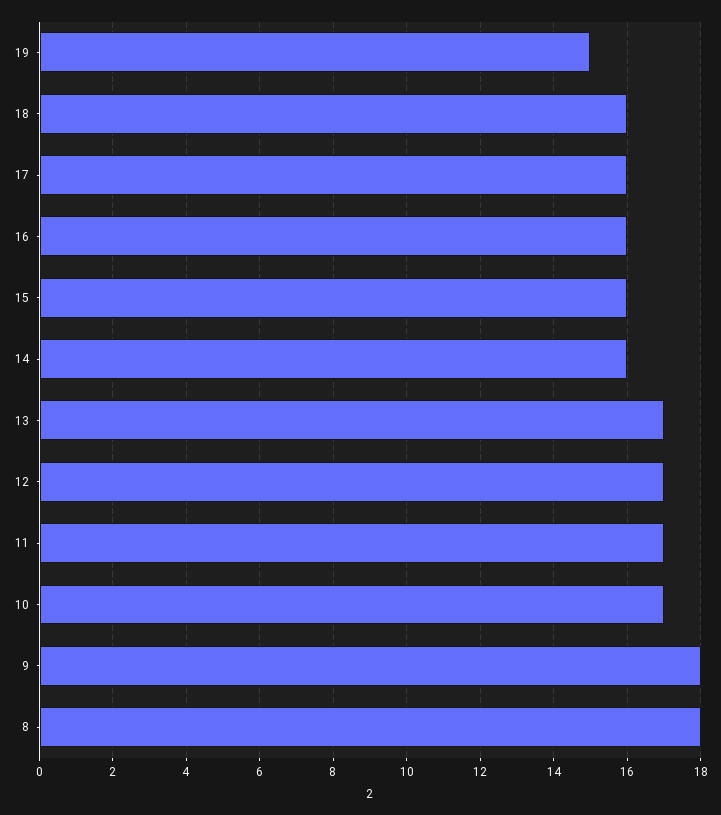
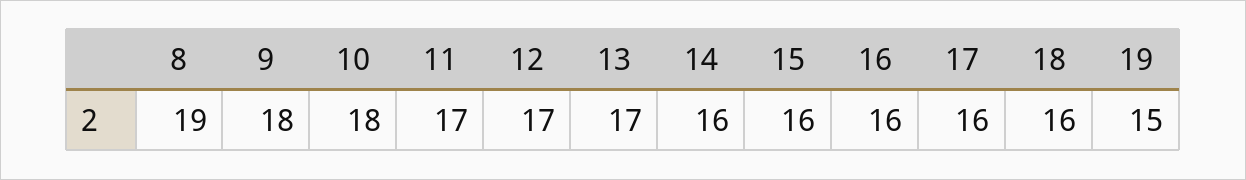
  {
    "19": 15,
    "18": 16,
    "17": 16,
    "16": 16,
    "15": 16,
    "14": 16,
    "13": 17,
    "12": 17,
    "11": 17,
-   "10": 17,
+   "10": 18,
    "9": 18,
-   "8": 18
+   "8": 19
  }

